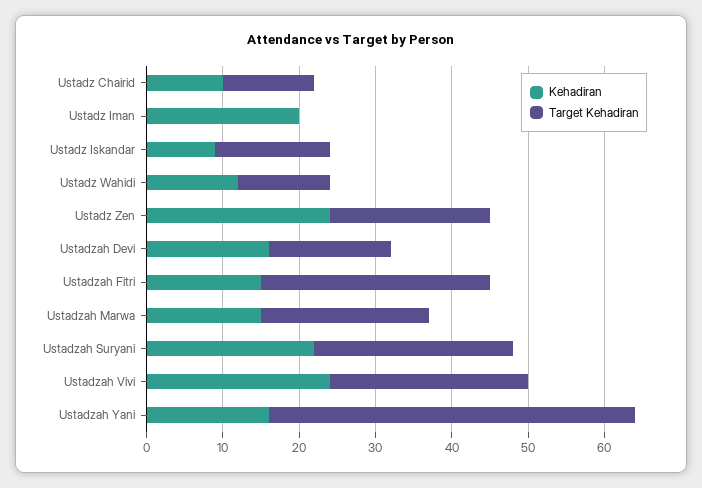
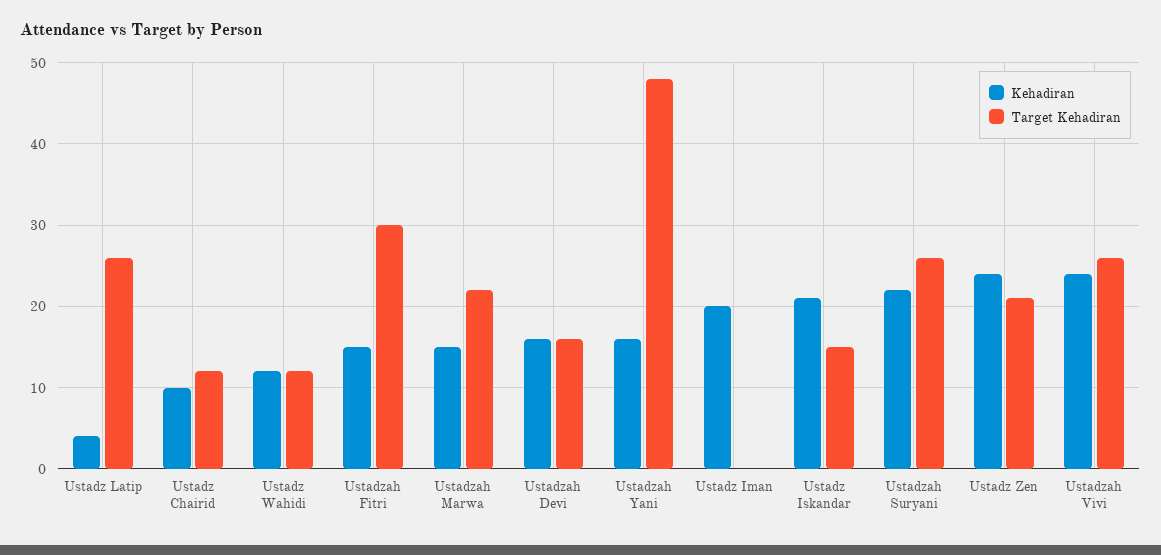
  {
    "Kehadiran": {
      "Ustadz Chairid": 10,
      "Ustadz Iman": 20,
-     "Ustadz Iskandar": 10,
+     "Ustadz Iskandar": 21,
      "Ustadz Wahidi": 12,
      "Ustadz Zen": 24,
      "Ustadzah Devi": 16,
      "Ustadzah Fitri": 15,
      "Ustadzah Marwa": 15,
      "Ustadzah Suryani": 22,
      "Ustadzah Vivi": 24,
-     "Ustadzah Yani": 16
+     "Ustadzah Yani": 16,
+     "Ustadz Latip": 4
    },
    "Target Kehadiran": {
      "Ustadz Chairid": 12,
      "Ustadz Iman": 0,
      "Ustadz Iskandar": 15,
      "Ustadz Wahidi": 12,
      "Ustadz Zen": 21,
      "Ustadzah Devi": 16,
      "Ustadzah Fitri": 30,
      "Ustadzah Marwa": 22,
      "Ustadzah Suryani": 26,
      "Ustadzah Vivi": 26,
-     "Ustadzah Yani": 48
+     "Ustadzah Yani": 48,
+     "Ustadz Latip": 26
    }
  }

